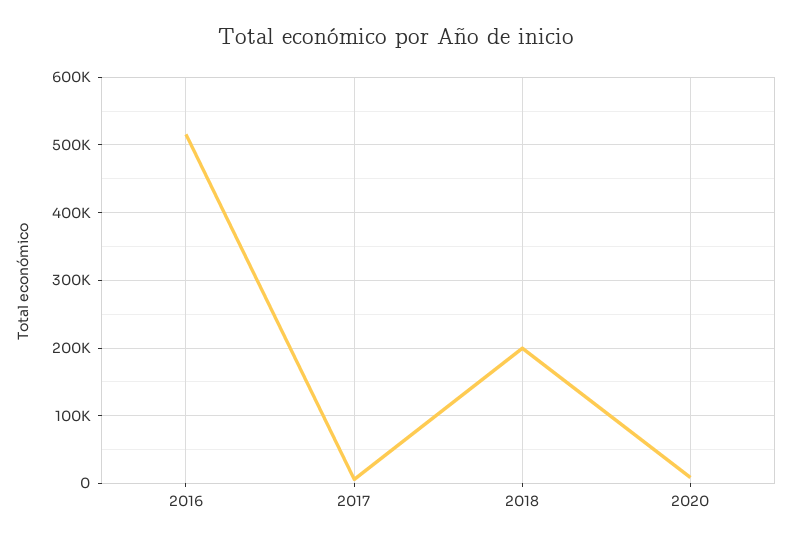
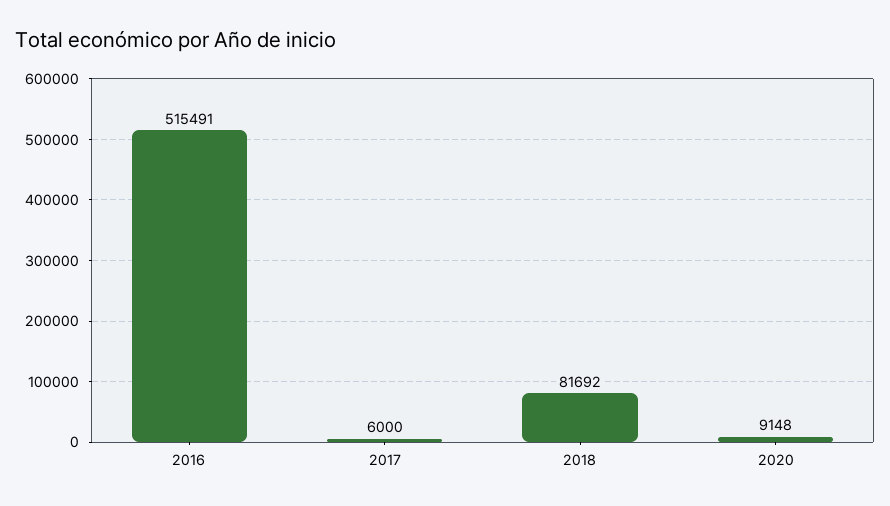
  {
    "2016": 515491,
    "2017": 6000,
-   "2018": 200000,
+   "2018": 81692,
    "2020": 9148
  }

